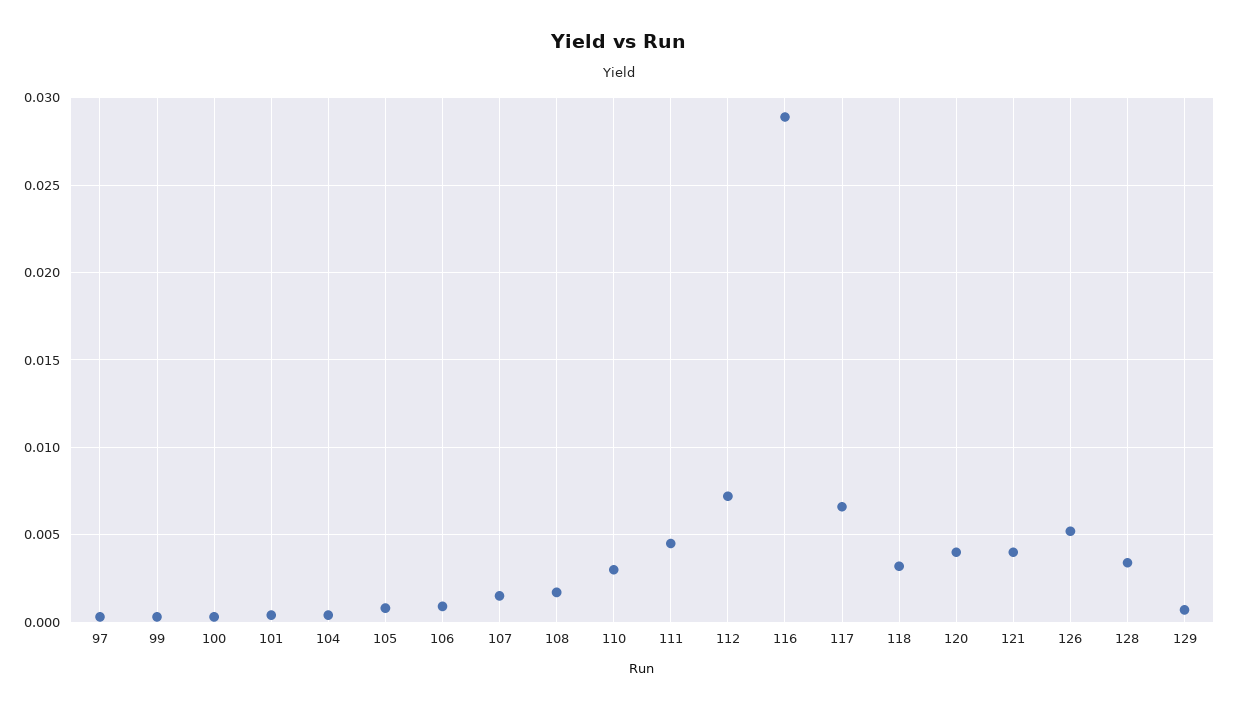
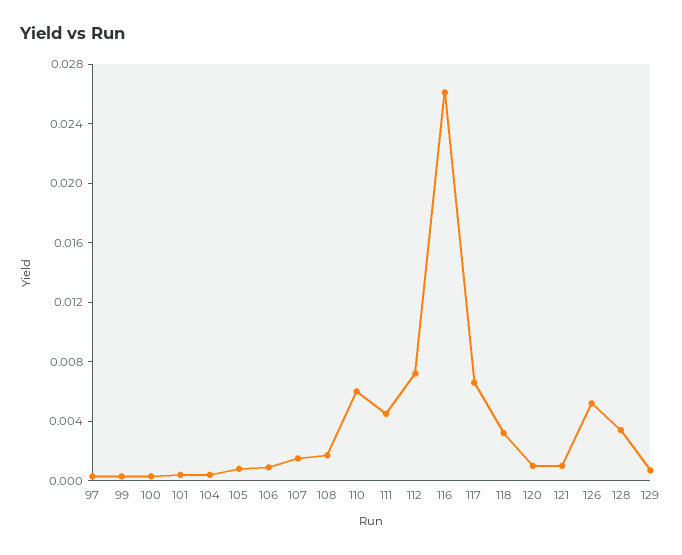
  {
    "97": 0.0005,
    "99": 0.0005,
    "100": 0.0005,
    "101": 0.0005,
    "104": 0.0005,
    "105": 0.001,
    "106": 0.001,
    "107": 0.0015,
    "108": 0.0015,
-   "110": 0.003,
+   "110": 0.006,
    "111": 0.0045,
    "112": 0.007,
-   "116": 0.029,
+   "116": 0.026,
    "117": 0.0065,
    "118": 0.003,
-   "120": 0.004,
+   "120": 0.001,
-   "121": 0.004,
+   "121": 0.001,
    "126": 0.005,
    "128": 0.0035,
    "129": 0.0005
  }

